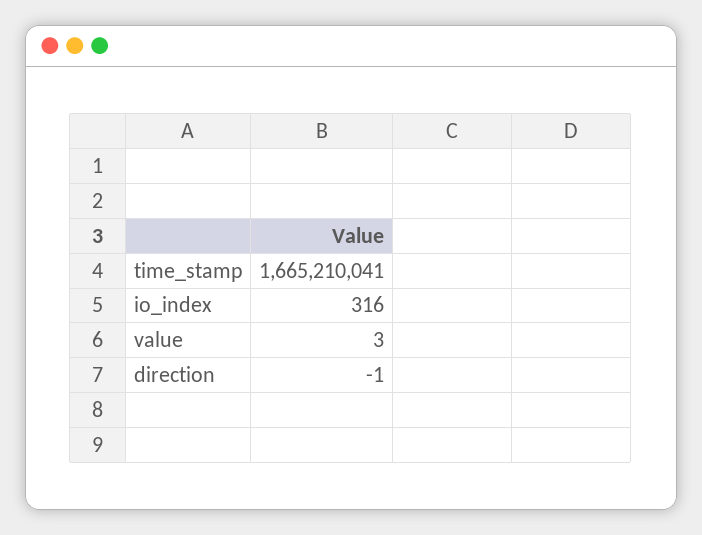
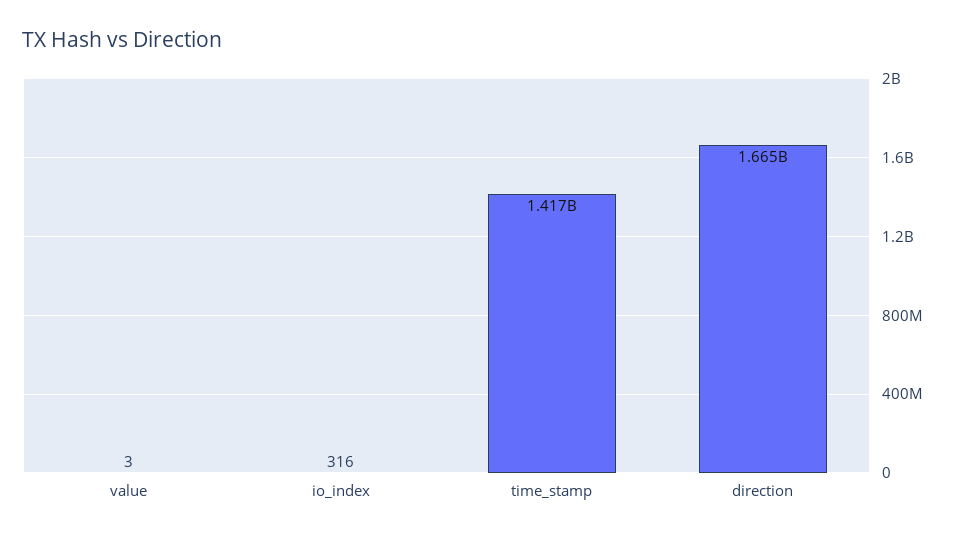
  {
-   "time_stamp": 1665210041,
+   "time_stamp": 1417000000,
    "io_index": 316,
    "value": 3,
-   "direction": -1
+   "direction": 1665000000
  }

